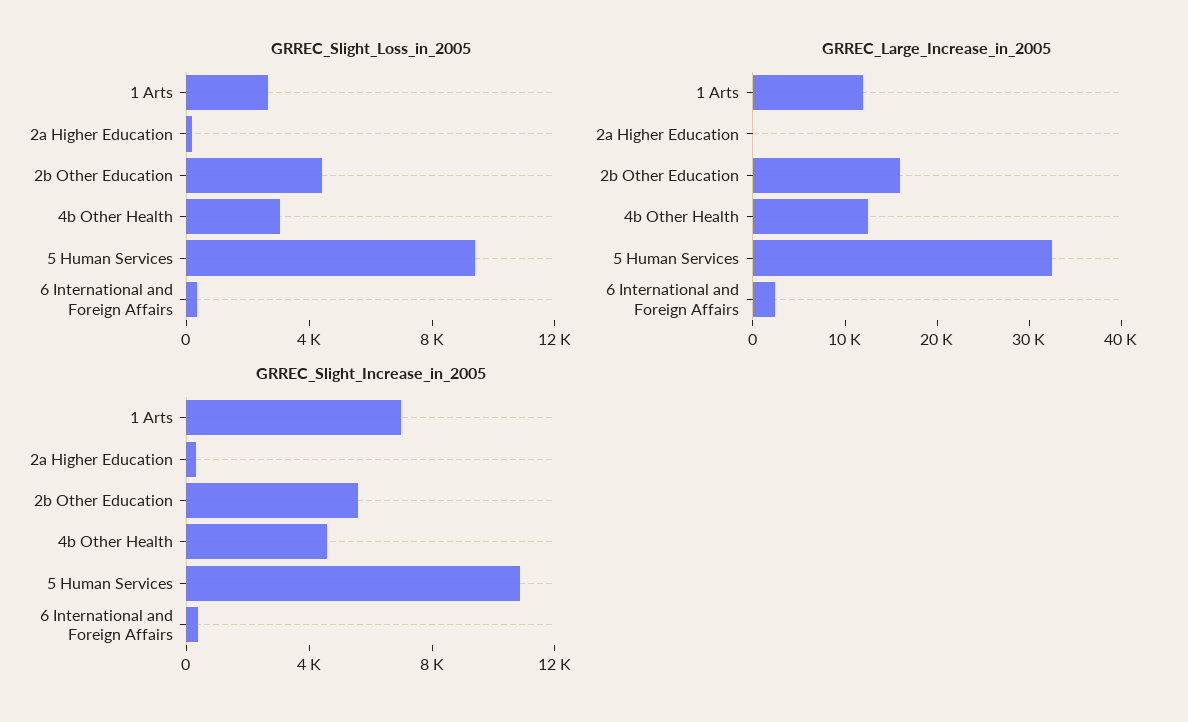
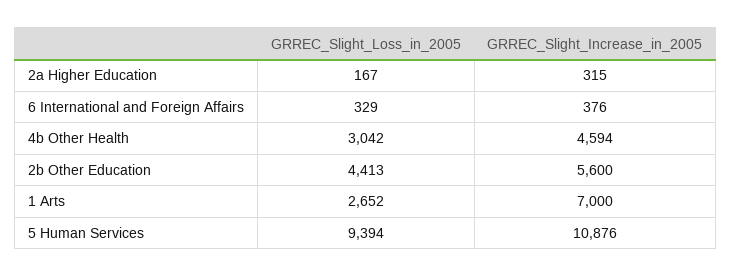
  {
    "GRREC_Slight_Loss_in_2005": {
      "1 Arts": 2652,
      "2a Higher Education": 167,
      "2b Other Education": 4413,
      "4b Other Health": 3042,
      "5 Human Services": 9394,
      "6 International and Foreign Affairs": 329
    },
-   "GRREC_Large_Increase_in_2005": {
-     "1 Arts": 12000,
-     "2a Higher Education": 0,
-     "2b Other Education": 16000,
-     "4b Other Health": 12000,
-     "5 Human Services": 32000,
-     "6 International and Foreign Affairs": 2000
-   },
    "GRREC_Slight_Increase_in_2005": {
      "1 Arts": 7000,
      "2a Higher Education": 315,
      "2b Other Education": 5600,
      "4b Other Health": 4594,
      "5 Human Services": 10876,
      "6 International and Foreign Affairs": 376
    }
  }

